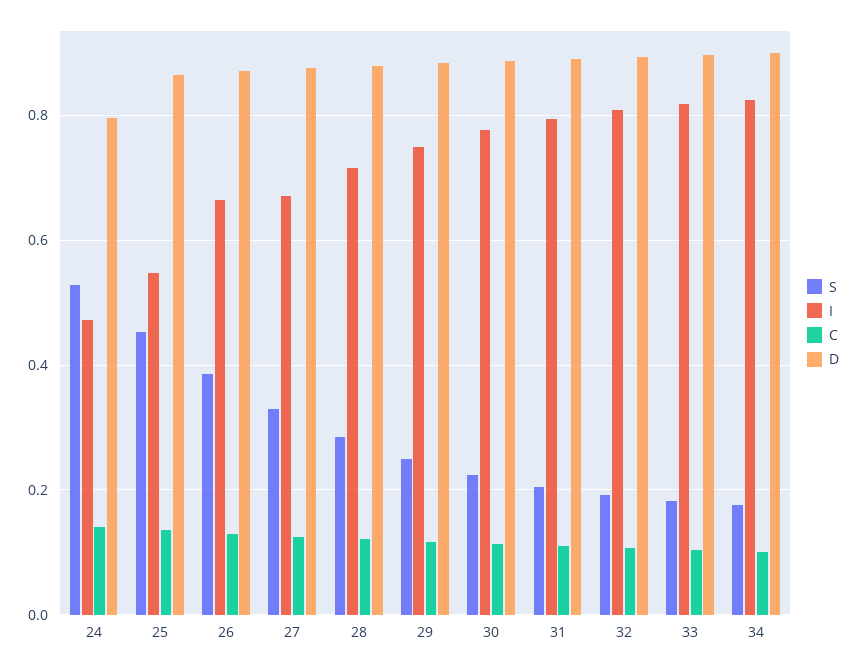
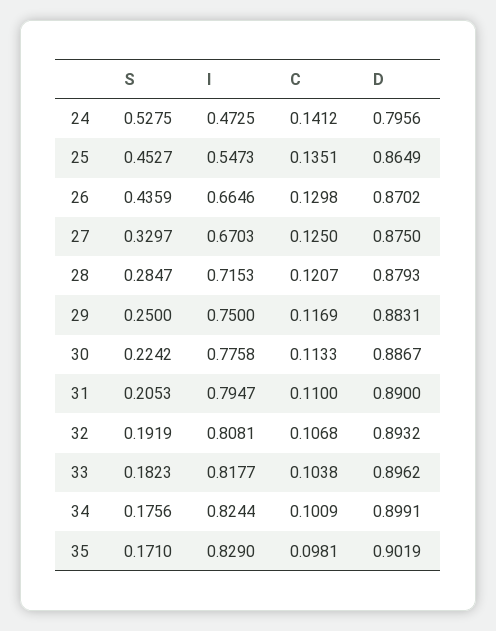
  {
    "S": {
      "24": 0.5275,
      "25": 0.4527,
-     "26": 0.38,
+     "26": 0.4359,
      "27": 0.3297,
      "28": 0.2847,
      "29": 0.25,
      "30": 0.2242,
      "31": 0.2053,
      "32": 0.1919,
      "33": 0.1823,
-     "34": 0.1756
+     "34": 0.1756,
+     "35": 0.171
    },
    "I": {
      "24": 0.4725,
      "25": 0.5473,
      "26": 0.6646,
      "27": 0.6703,
      "28": 0.7153,
      "29": 0.75,
      "30": 0.7758,
      "31": 0.7947,
      "32": 0.8081,
      "33": 0.8177,
-     "34": 0.8244
+     "34": 0.8244,
+     "35": 0.829
    },
    "C": {
      "24": 0.1412,
      "25": 0.1351,
      "26": 0.1298,
      "27": 0.125,
      "28": 0.1207,
      "29": 0.1169,
      "30": 0.1133,
      "31": 0.11,
      "32": 0.1068,
      "33": 0.1038,
-     "34": 0.1009
+     "34": 0.1009,
+     "35": 0.0981
    },
    "D": {
      "24": 0.7956,
      "25": 0.8649,
      "26": 0.8702,
      "27": 0.875,
      "28": 0.8793,
      "29": 0.8831,
      "30": 0.8867,
      "31": 0.89,
      "32": 0.8932,
      "33": 0.8962,
-     "34": 0.8991
+     "34": 0.8991,
+     "35": 0.9019
    }
  }

